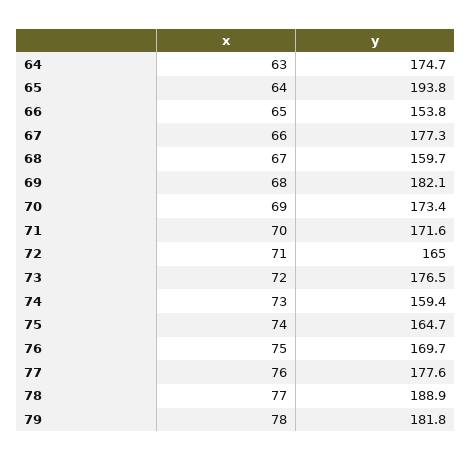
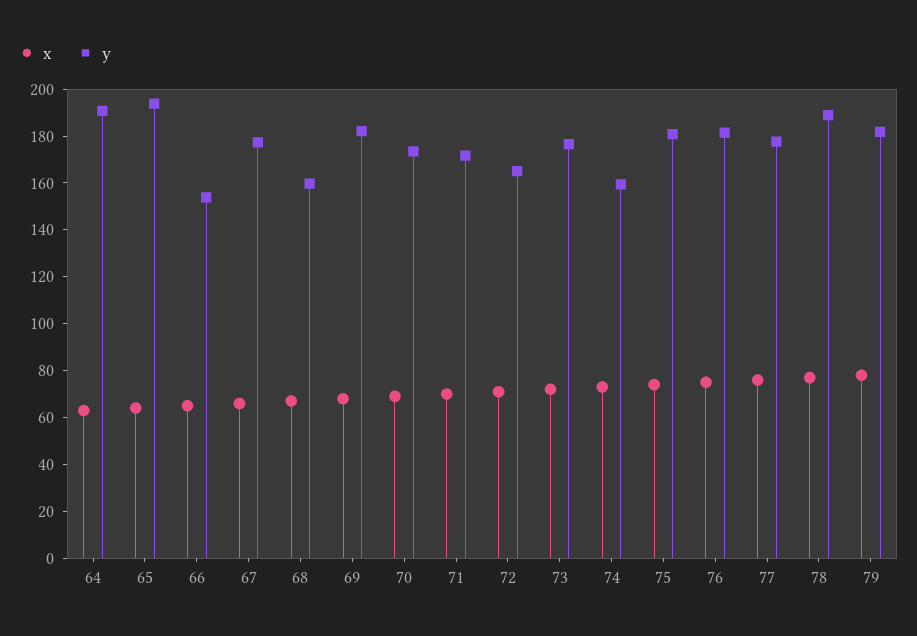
  {
    "x": {
      "64": 63,
      "65": 64,
      "66": 65,
      "67": 66,
      "68": 67,
      "69": 68,
      "70": 69,
      "71": 70,
      "72": 71,
      "73": 72,
      "74": 73,
      "75": 74,
      "76": 75,
      "77": 76,
      "78": 77,
      "79": 78
    },
    "y": {
-     "64": 174.7,
+     "64": 190,
      "65": 193.8,
      "66": 153.8,
      "67": 177.3,
      "68": 159.7,
      "69": 182.1,
      "70": 173.4,
      "71": 171.6,
      "72": 165,
      "73": 176.5,
      "74": 159.4,
-     "75": 164.7,
+     "75": 180,
-     "76": 169.7,
+     "76": 180,
      "77": 177.6,
      "78": 188.9,
      "79": 181.8
    }
  }

